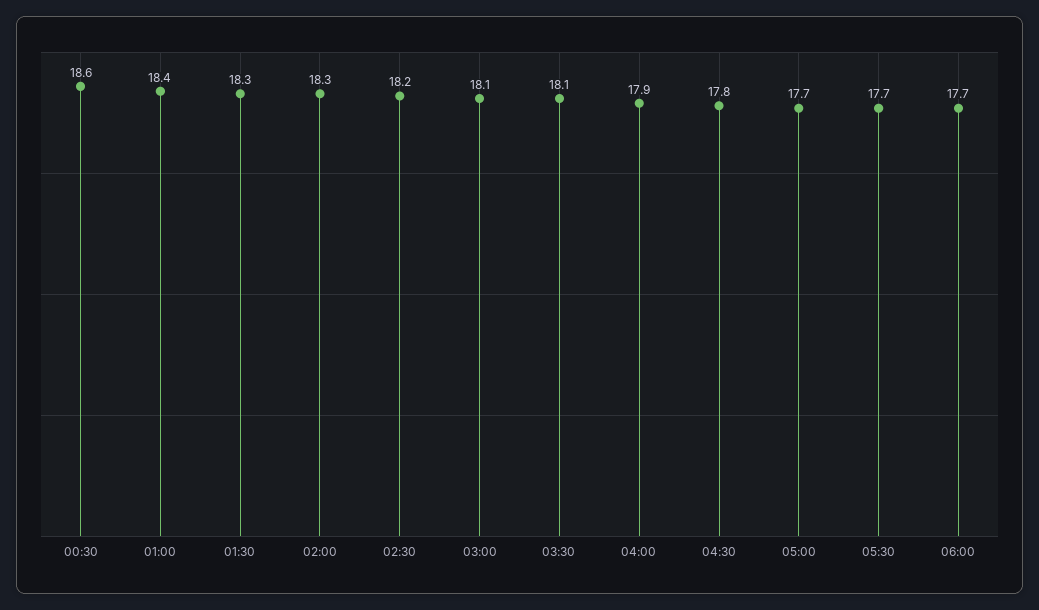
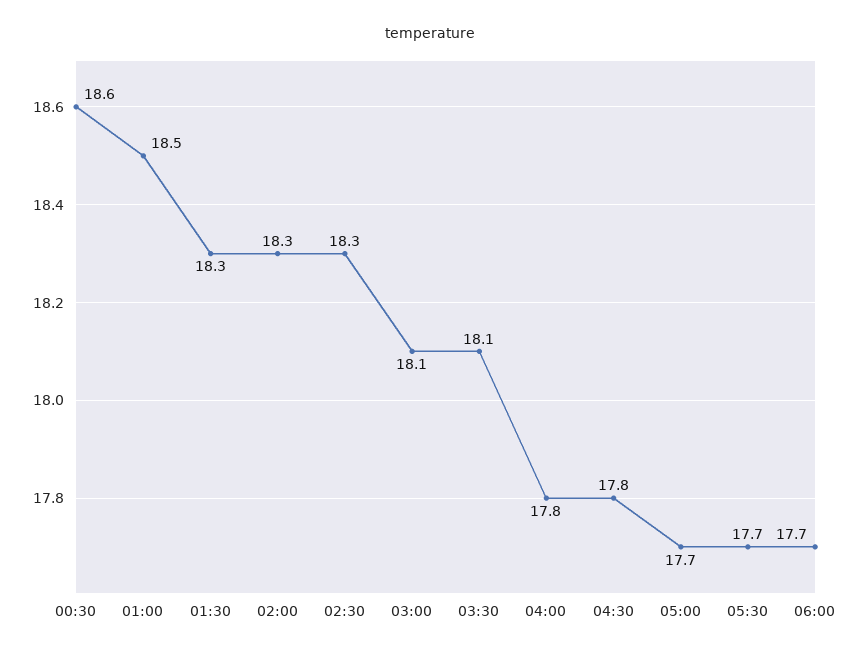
  {
    "00:30": 18.6,
-   "01:00": 18.4,
+   "01:00": 18.5,
    "01:30": 18.3,
    "02:00": 18.3,
-   "02:30": 18.2,
+   "02:30": 18.3,
    "03:00": 18.1,
    "03:30": 18.1,
-   "04:00": 17.9,
+   "04:00": 17.8,
    "04:30": 17.8,
    "05:00": 17.7,
    "05:30": 17.7,
    "06:00": 17.7
  }

